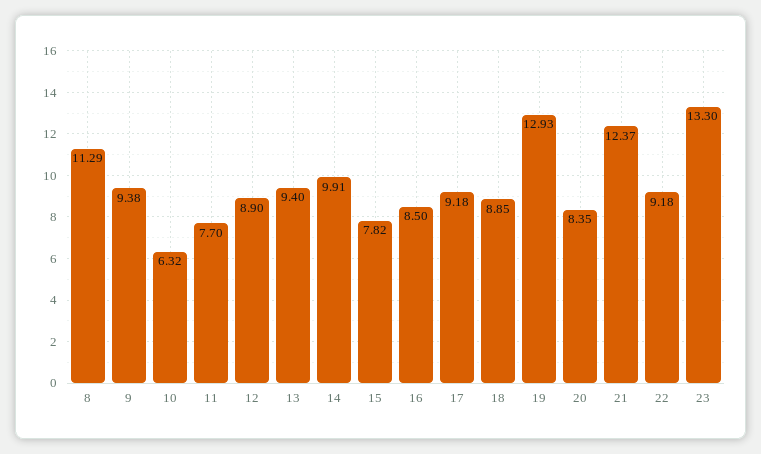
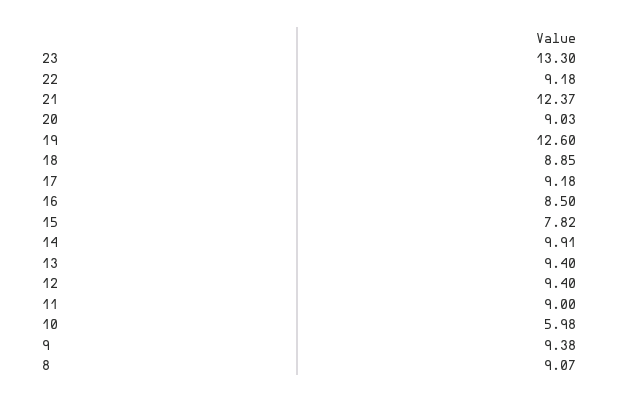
  {
-   "8": 11.29,
+   "8": 9.07,
    "9": 9.38,
-   "10": 6.32,
+   "10": 5.98,
-   "11": 7.7,
+   "11": 9,
-   "12": 8.9,
+   "12": 9.4,
    "13": 9.4,
    "14": 9.91,
    "15": 7.82,
    "16": 8.5,
    "17": 9.18,
    "18": 8.85,
-   "19": 12.93,
+   "19": 12.6,
-   "20": 8.35,
+   "20": 9.03,
    "21": 12.37,
    "22": 9.18,
    "23": 13.3
  }

